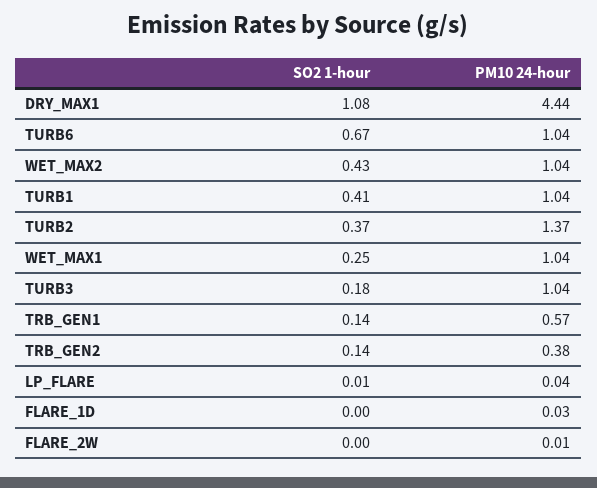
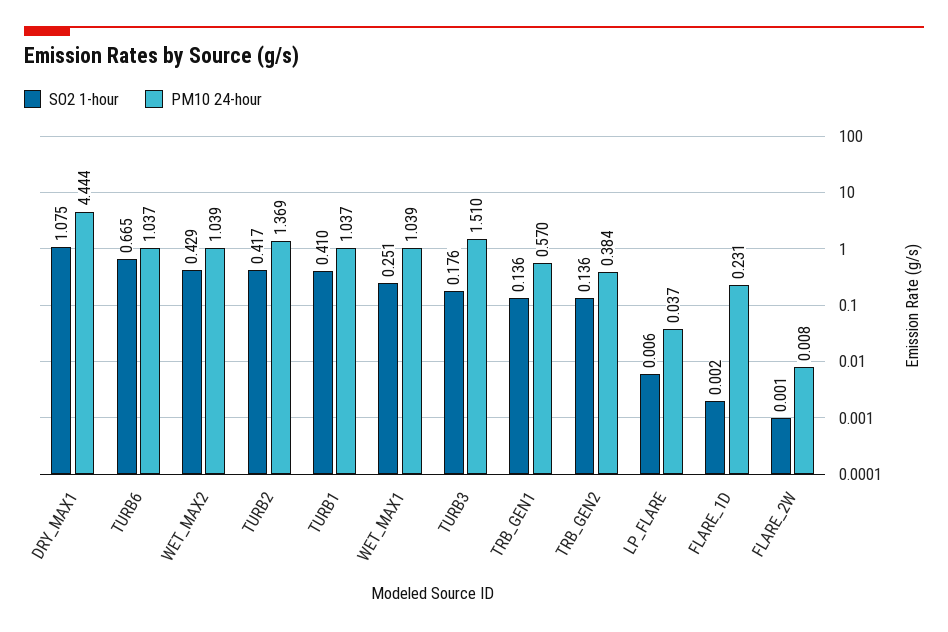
  {
    "SO2 1-hour": {
      "DRY_MAX1": 1.075,
      "TURB6": 0.665,
      "WET_MAX2": 0.429,
      "TURB1": 0.41,
-     "TURB2": 0.37,
+     "TURB2": 0.417,
      "WET_MAX1": 0.251,
      "TURB3": 0.176,
      "TRB_GEN1": 0.136,
      "TRB_GEN2": 0.136,
      "LP_FLARE": 0.006,
      "FLARE_1D": 0.002,
      "FLARE_2W": 0.001
    },
    "PM10 24-hour": {
      "DRY_MAX1": 4.444,
      "TURB6": 1.037,
      "WET_MAX2": 1.039,
      "TURB1": 1.037,
      "TURB2": 1.369,
      "WET_MAX1": 1.039,
-     "TURB3": 1.04,
+     "TURB3": 1.51,
      "TRB_GEN1": 0.57,
      "TRB_GEN2": 0.384,
      "LP_FLARE": 0.037,
-     "FLARE_1D": 0.03,
+     "FLARE_1D": 0.231,
      "FLARE_2W": 0.008
    }
  }

